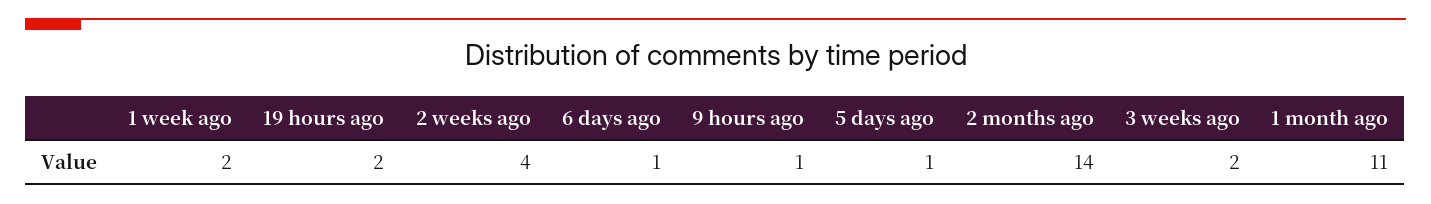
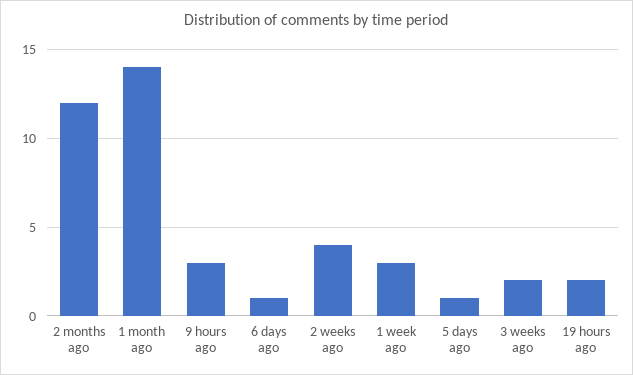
  {
-   "1 week ago": 2,
+   "1 week ago": 3,
    "19 hours ago": 2,
    "2 weeks ago": 4,
    "6 days ago": 1,
-   "9 hours ago": 1,
+   "9 hours ago": 3,
    "5 days ago": 1,
-   "2 months ago": 14,
+   "2 months ago": 12,
    "3 weeks ago": 2,
-   "1 month ago": 11
+   "1 month ago": 14
  }

